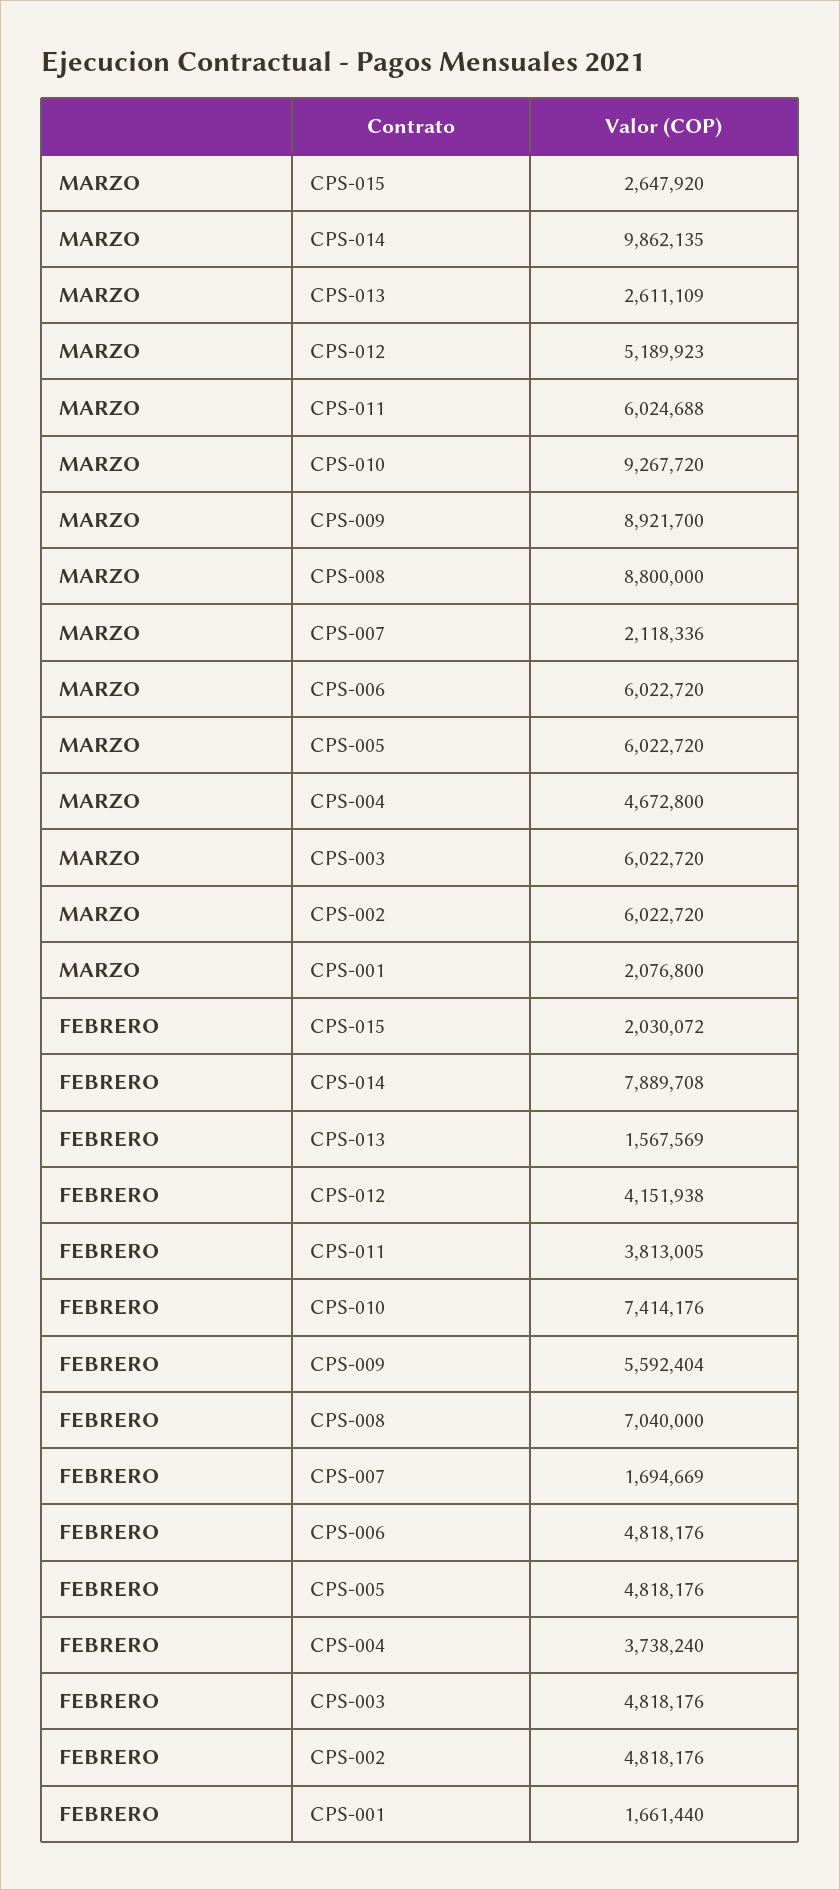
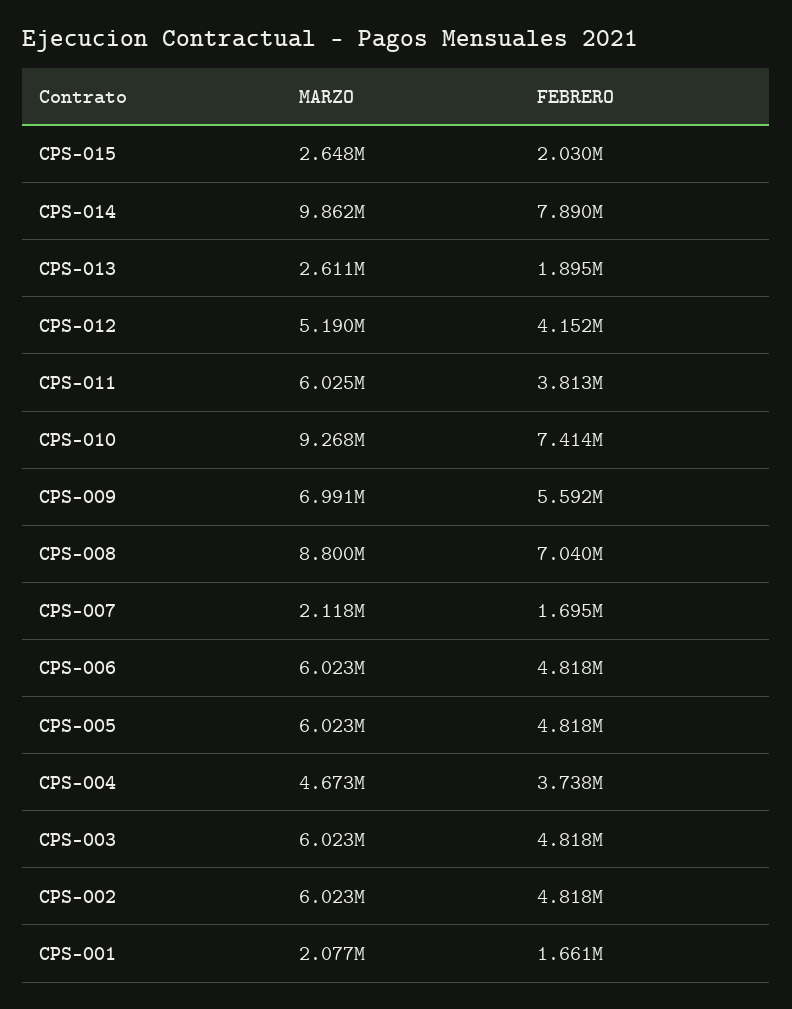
  {
    "MARZO": {
      "CPS-015": 2647920,
      "CPS-014": 9862135,
      "CPS-013": 2611109,
      "CPS-012": 5189923,
      "CPS-011": 6024688,
      "CPS-010": 9267720,
-     "CPS-009": 8921700,
+     "CPS-009": 6991000,
      "CPS-008": 8800000,
      "CPS-007": 2118336,
      "CPS-006": 6022720,
      "CPS-005": 6022720,
      "CPS-004": 4672800,
      "CPS-003": 6022720,
      "CPS-002": 6022720,
      "CPS-001": 2076800
    },
    "FEBRERO": {
      "CPS-015": 2030072,
      "CPS-014": 7889708,
-     "CPS-013": 1567569,
+     "CPS-013": 1895000,
      "CPS-012": 4151938,
      "CPS-011": 3813005,
      "CPS-010": 7414176,
      "CPS-009": 5592404,
      "CPS-008": 7040000,
      "CPS-007": 1694669,
      "CPS-006": 4818176,
      "CPS-005": 4818176,
      "CPS-004": 3738240,
      "CPS-003": 4818176,
      "CPS-002": 4818176,
      "CPS-001": 1661440
    }
  }

